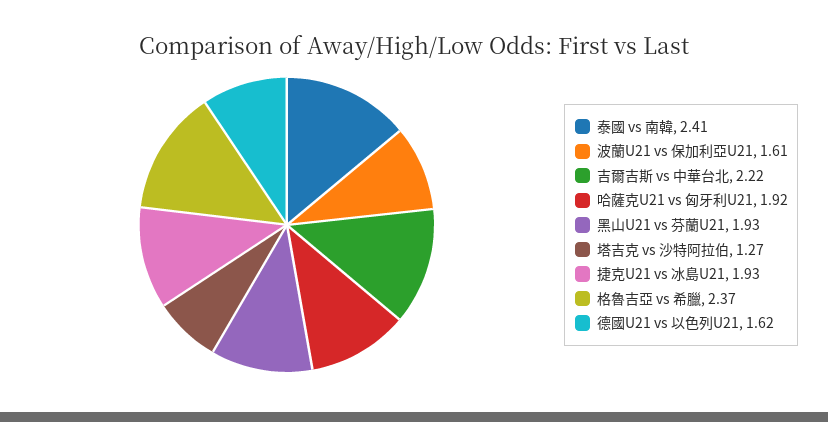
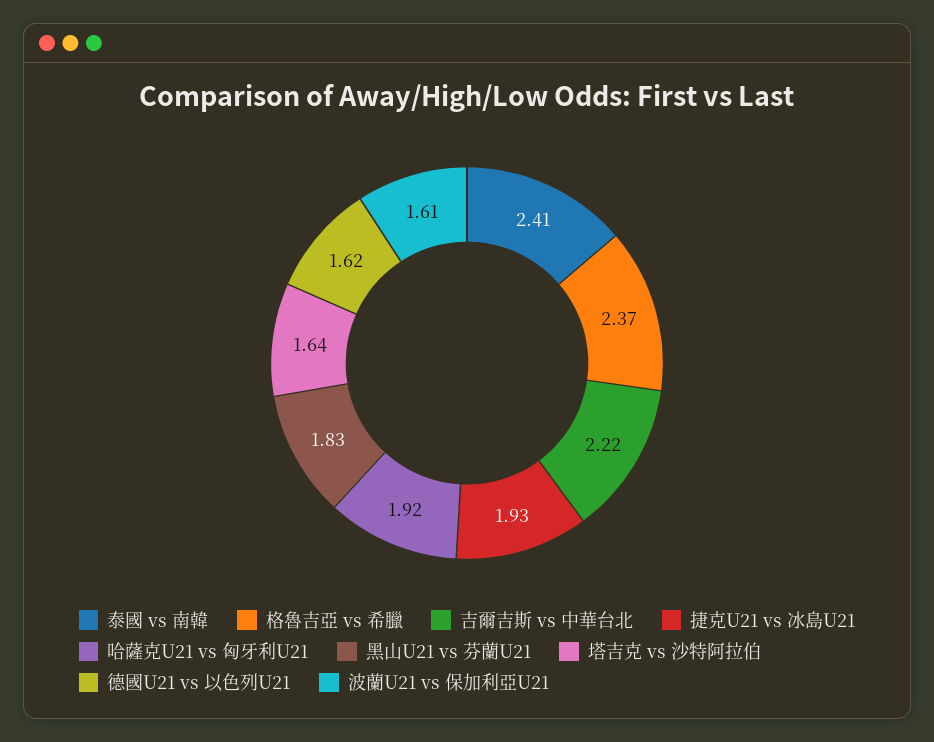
  {
    "泰國 vs 南韓": 2.41,
    "波蘭U21 vs 保加利亞U21": 1.61,
    "吉爾吉斯 vs 中華台北": 2.22,
    "哈薩克U21 vs 匈牙利U21": 1.92,
-   "黑山U21 vs 芬蘭U21": 1.93,
+   "黑山U21 vs 芬蘭U21": 1.83,
-   "塔吉克 vs 沙特阿拉伯": 1.27,
+   "塔吉克 vs 沙特阿拉伯": 1.64,
    "捷克U21 vs 冰島U21": 1.93,
    "格魯吉亞 vs 希臘": 2.37,
    "德國U21 vs 以色列U21": 1.62
  }

